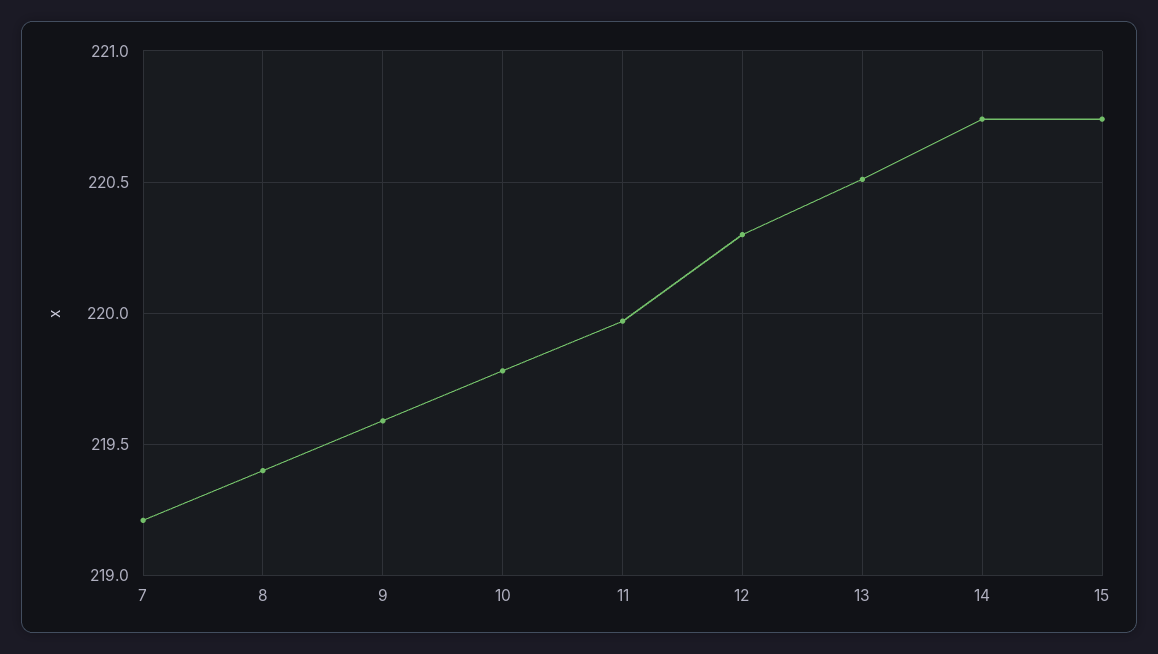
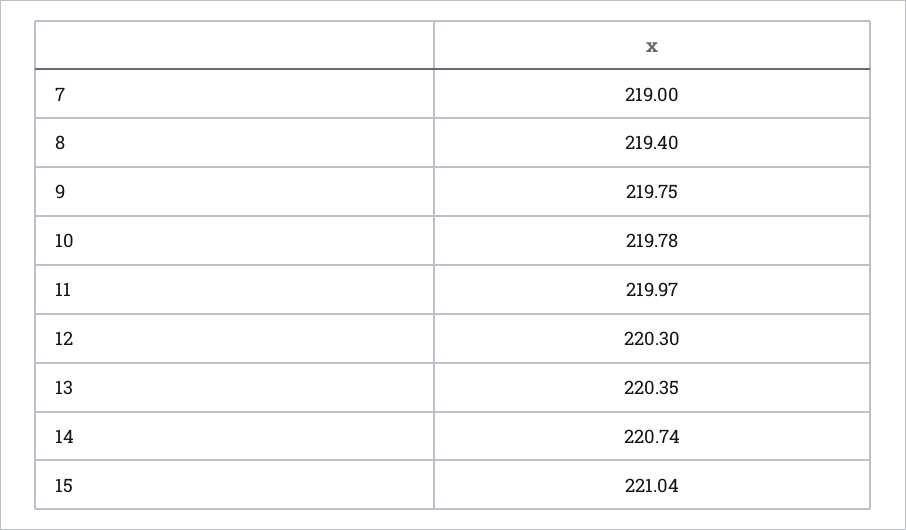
  {
-   "7": 219.2,
+   "7": 219,
    "8": 219.4,
-   "9": 219.6,
+   "9": 219.75,
    "10": 219.78,
    "11": 219.97,
    "12": 220.3,
-   "13": 220.5,
+   "13": 220.35,
    "14": 220.74,
-   "15": 220.75
+   "15": 221.04
  }

